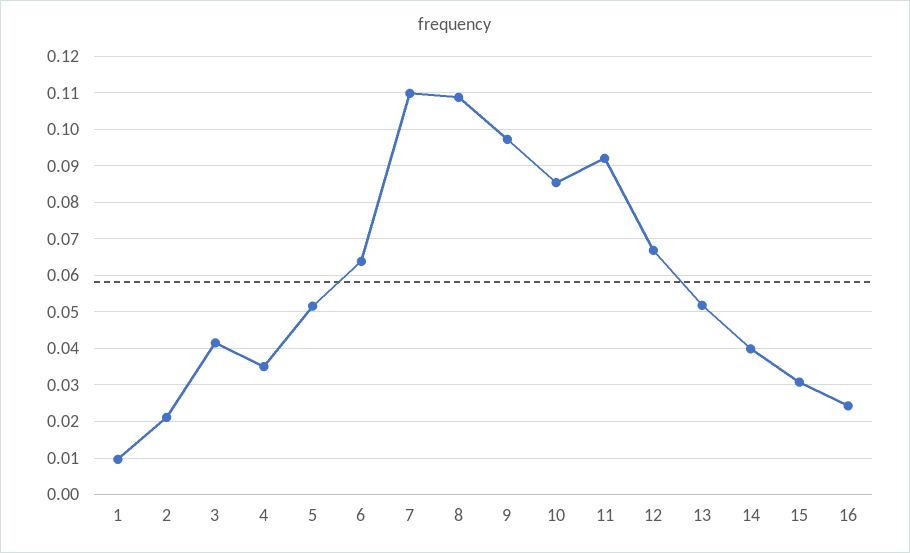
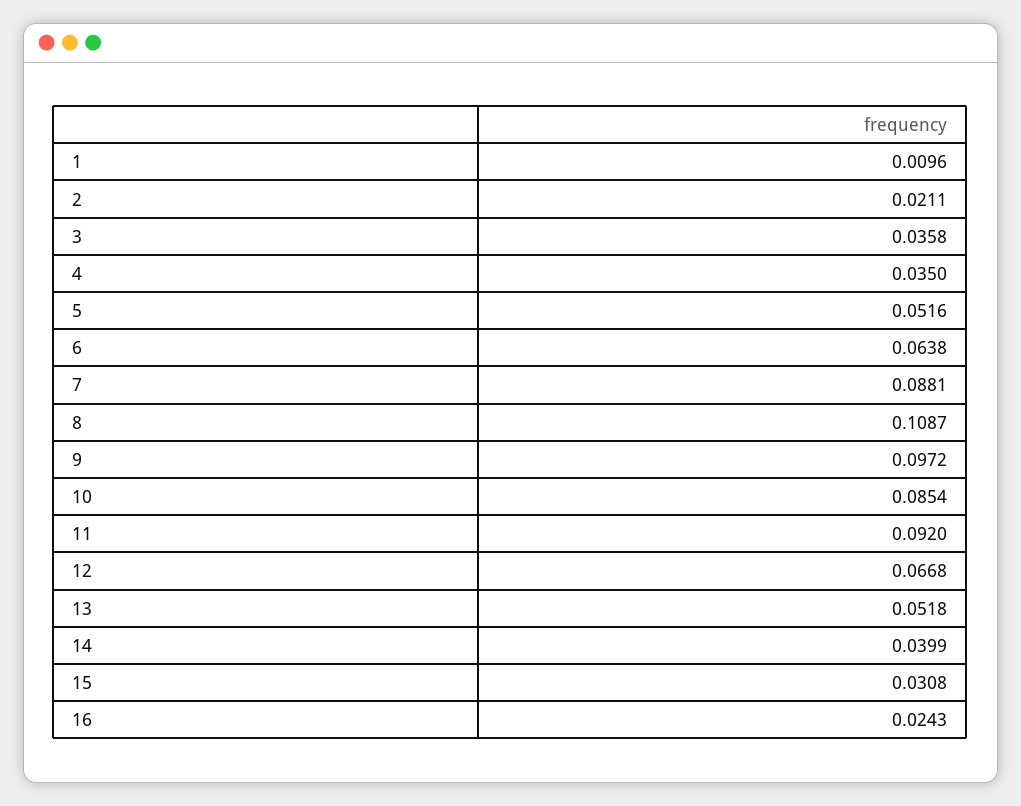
  {
    "1": 0.0096,
    "2": 0.0211,
-   "3": 0.042,
+   "3": 0.0358,
    "4": 0.035,
    "5": 0.0516,
    "6": 0.0638,
-   "7": 0.11,
+   "7": 0.0881,
    "8": 0.1087,
    "9": 0.0972,
    "10": 0.0854,
    "11": 0.092,
    "12": 0.0668,
    "13": 0.0518,
    "14": 0.0399,
    "15": 0.0308,
    "16": 0.0243
  }

